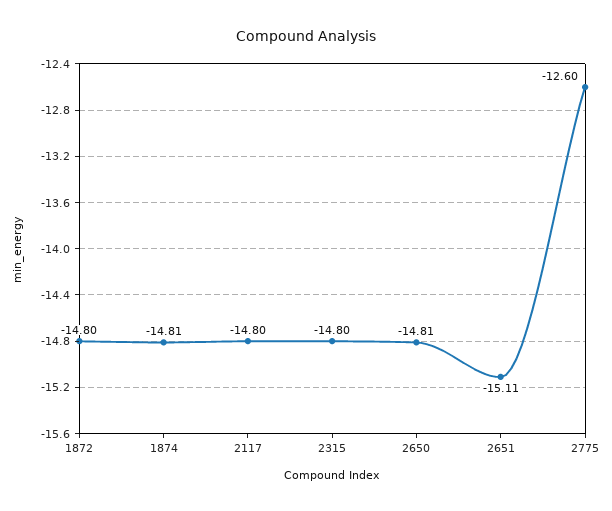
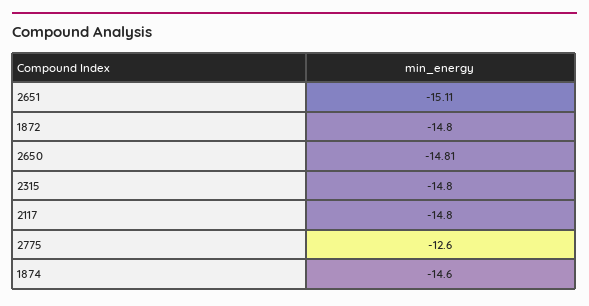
  {
    "1872": -14.8,
-   "1874": -14.81,
+   "1874": -14.6,
    "2117": -14.8,
    "2315": -14.8,
    "2650": -14.81,
    "2651": -15.11,
    "2775": -12.6
  }

